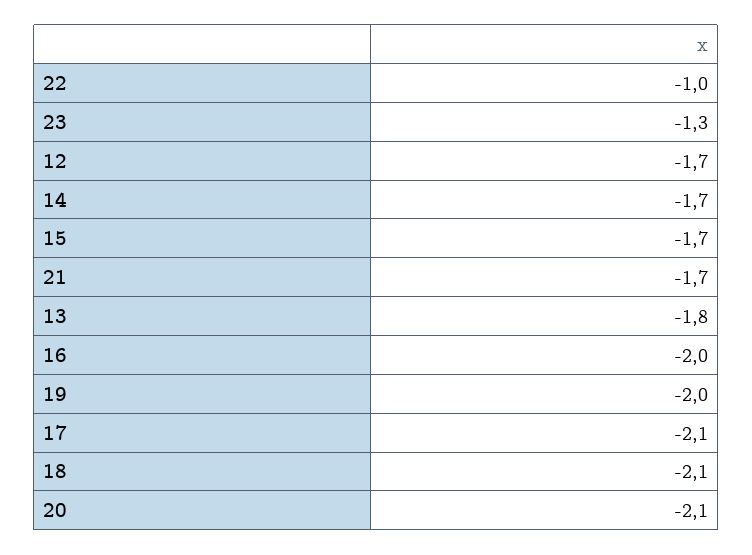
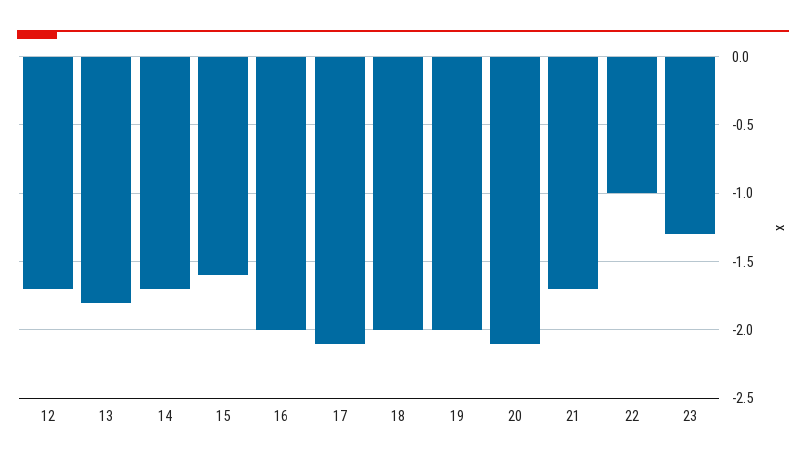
  {
    "22": -1,
    "23": -1.3,
    "12": -1.7,
    "14": -1.7,
-   "15": -1.7,
+   "15": -1.6,
    "21": -1.7,
    "13": -1.8,
    "16": -2,
    "19": -2,
    "17": -2.1,
-   "18": -2.1,
+   "18": -2,
    "20": -2.1
  }

